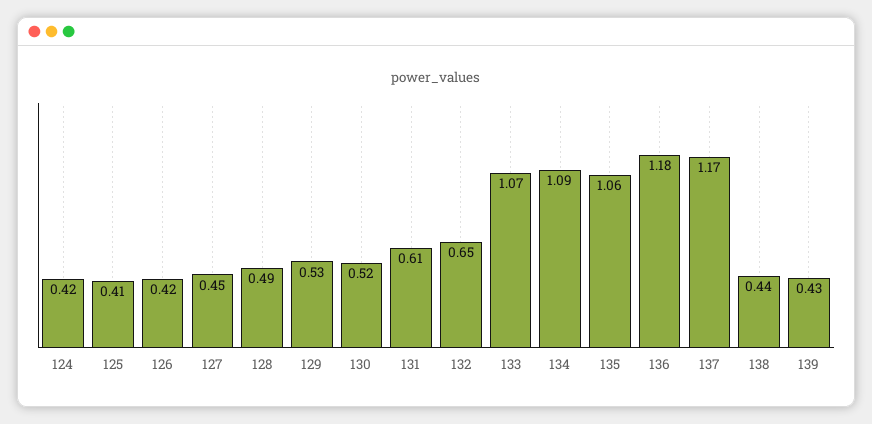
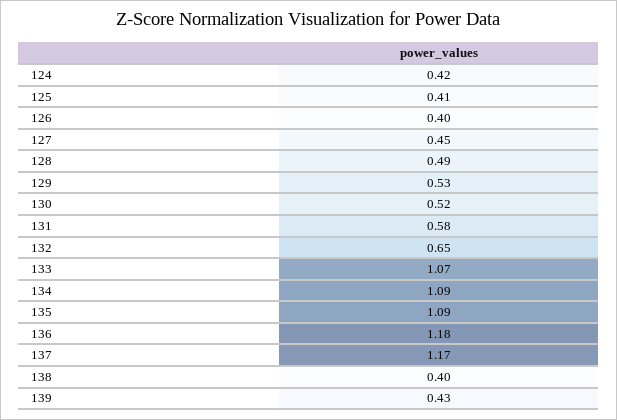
  {
    "124": 0.42,
    "125": 0.41,
-   "126": 0.42,
+   "126": 0.4,
    "127": 0.45,
    "128": 0.49,
    "129": 0.53,
    "130": 0.52,
-   "131": 0.61,
+   "131": 0.58,
    "132": 0.65,
    "133": 1.07,
    "134": 1.09,
-   "135": 1.06,
+   "135": 1.09,
    "136": 1.18,
    "137": 1.17,
-   "138": 0.44,
+   "138": 0.4,
    "139": 0.43
  }

